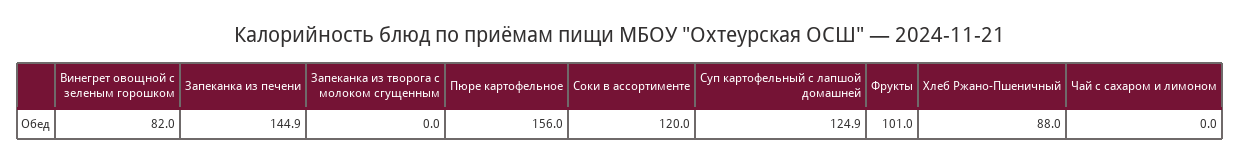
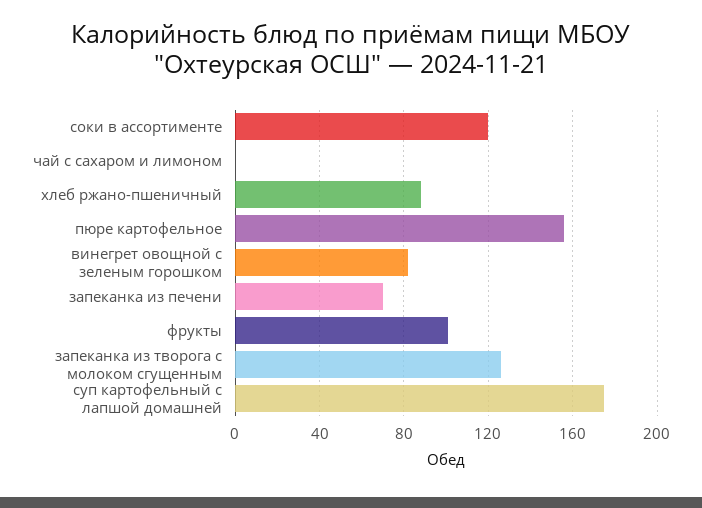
  {
    "Винегрет овощной с зеленым горошком": 82,
-   "Запеканка из печени": 144.9,
+   "Запеканка из печени": 70,
-   "Запеканка из творога с молоком сгущенным": 0,
+   "Запеканка из творога с молоком сгущенным": 125,
    "Пюре картофельное": 156,
    "Соки в ассортименте": 120,
-   "Суп картофельный с лапшой домашней": 124.9,
+   "Суп картофельный с лапшой домашней": 175,
    "Фрукты": 101,
    "Хлеб Ржано-Пшеничный": 88,
    "Чай с сахаром и лимоном": 0
  }

